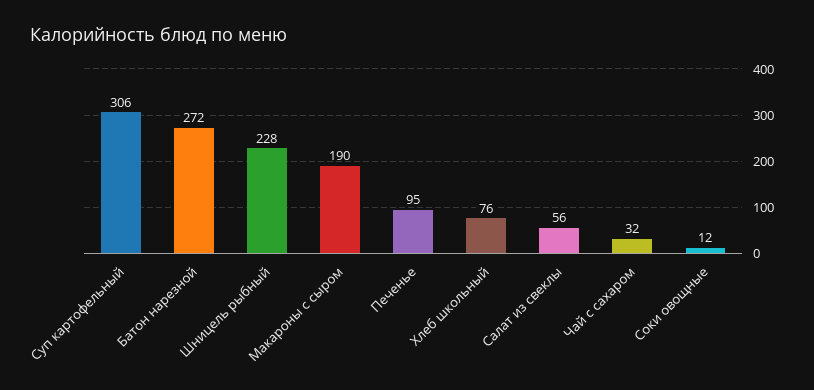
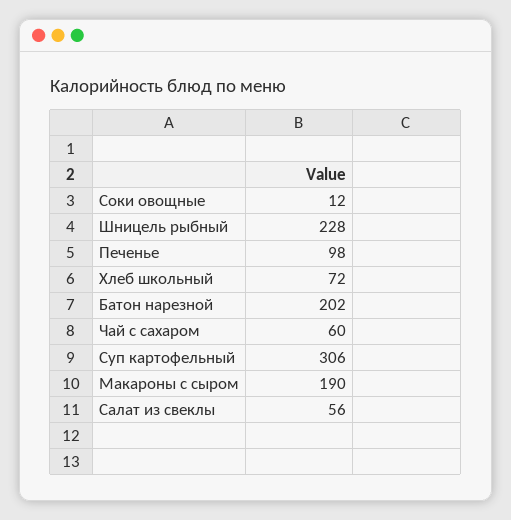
  {
    "Суп картофельный": 306,
-   "Батон нарезной": 272,
+   "Батон нарезной": 202,
    "Шницель рыбный": 228,
    "Макароны с сыром": 190,
-   "Печенье": 95,
+   "Печенье": 98,
-   "Хлеб школьный": 76,
+   "Хлеб школьный": 72,
    "Салат из свеклы": 56,
-   "Чай с сахаром": 32,
+   "Чай с сахаром": 60,
    "Соки овощные": 12
  }

